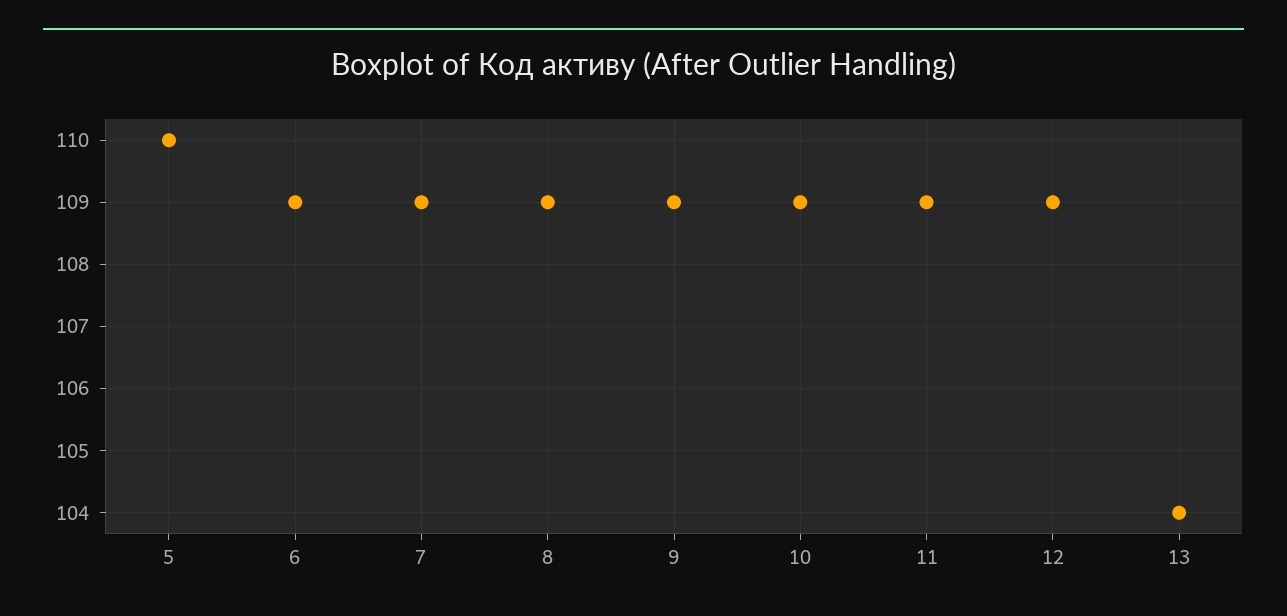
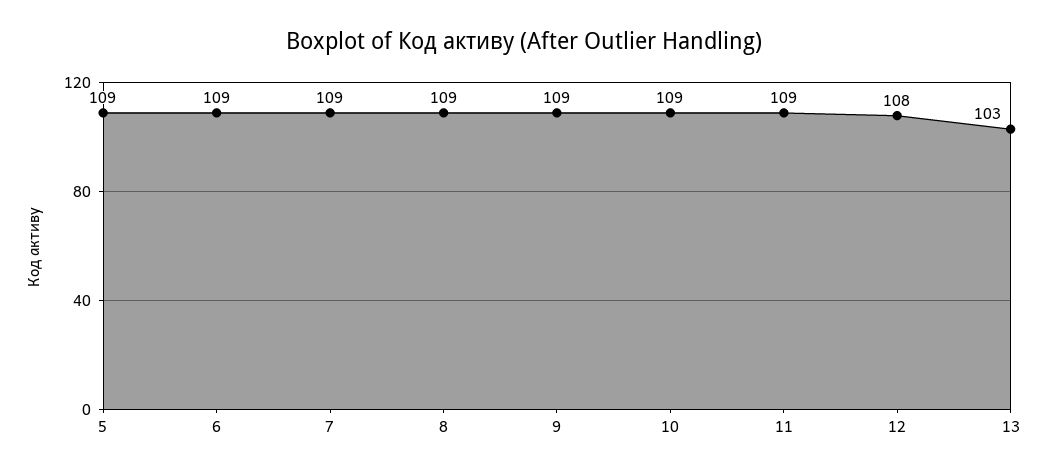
  {
-   "5": 110,
+   "5": 109,
    "6": 109,
    "7": 109,
    "8": 109,
    "9": 109,
    "10": 109,
    "11": 109,
-   "12": 109,
+   "12": 108,
-   "13": 104
+   "13": 103
  }

